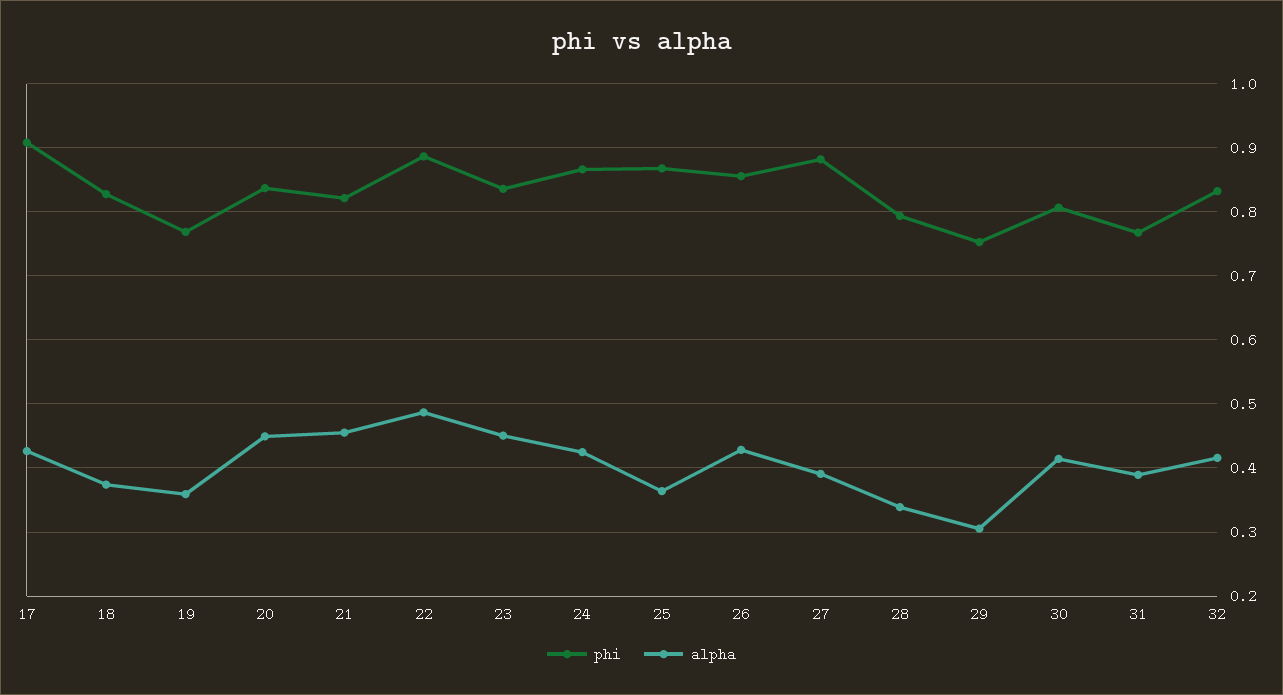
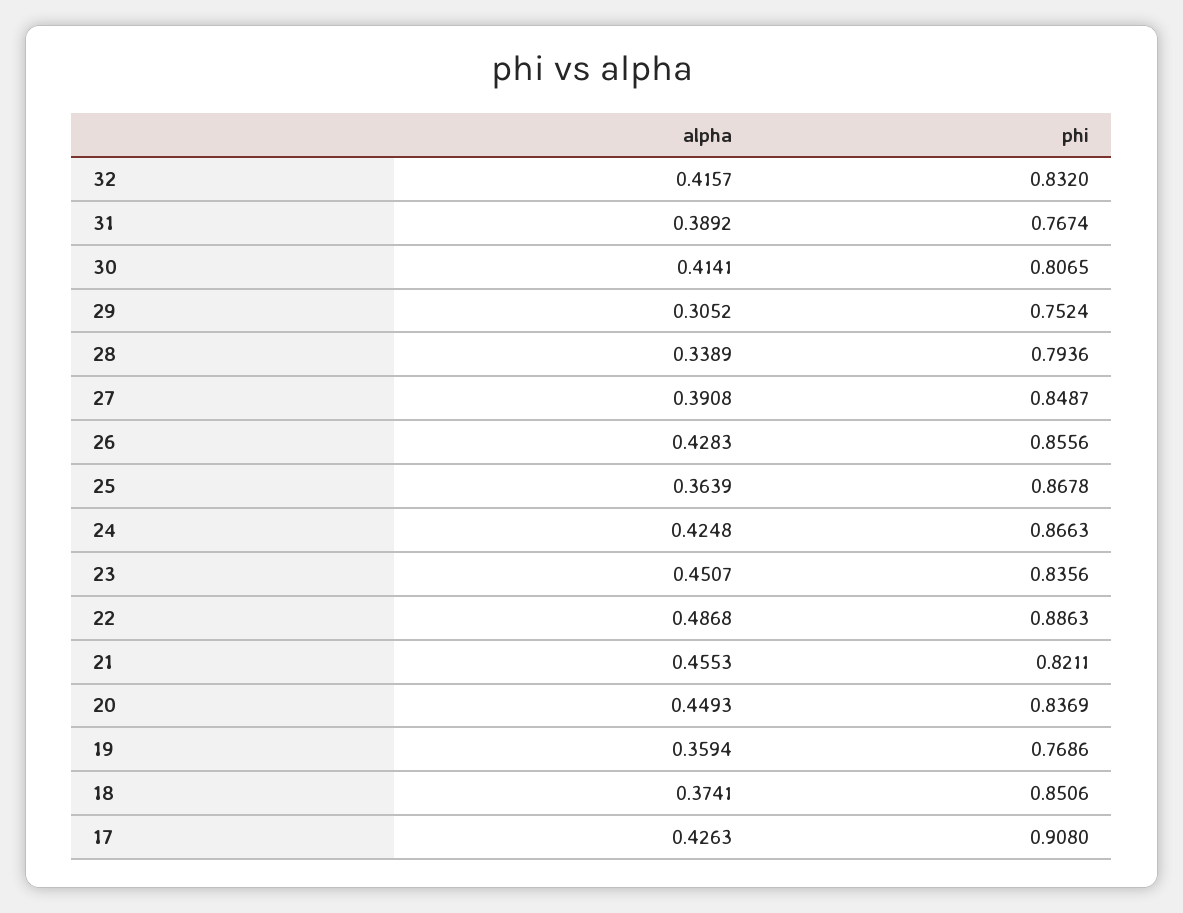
  {
    "phi": {
      "17": 0.908,
-     "18": 0.83,
+     "18": 0.8506,
      "19": 0.7686,
      "20": 0.8369,
      "21": 0.8211,
      "22": 0.8863,
      "23": 0.8356,
      "24": 0.8663,
      "25": 0.8678,
      "26": 0.8556,
-     "27": 0.88,
+     "27": 0.8487,
      "28": 0.7936,
      "29": 0.7524,
      "30": 0.8065,
      "31": 0.7674,
      "32": 0.832
    },
    "alpha": {
      "17": 0.4263,
      "18": 0.3741,
      "19": 0.3594,
      "20": 0.4493,
      "21": 0.4553,
      "22": 0.4868,
      "23": 0.4507,
      "24": 0.4248,
      "25": 0.3639,
      "26": 0.4283,
      "27": 0.3908,
      "28": 0.3389,
      "29": 0.3052,
      "30": 0.4141,
      "31": 0.3892,
      "32": 0.4157
    }
  }

